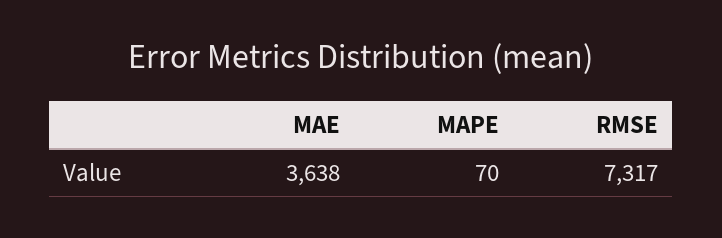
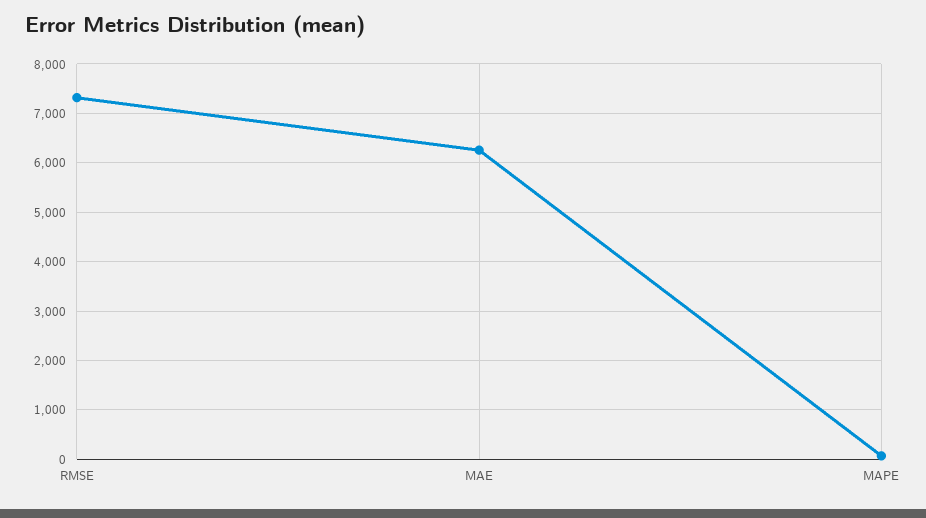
  {
-   "MAE": 3638,
+   "MAE": 6200,
    "MAPE": 70,
    "RMSE": 7317
  }

